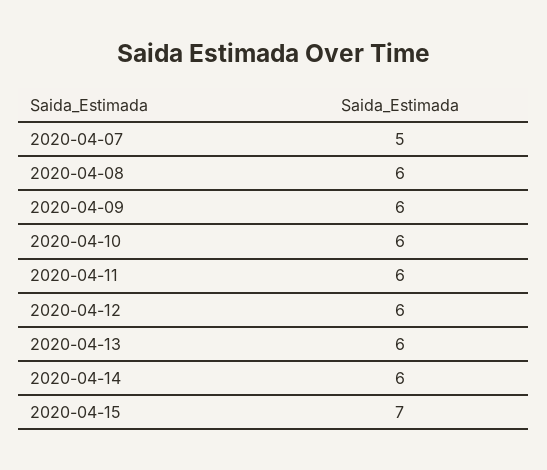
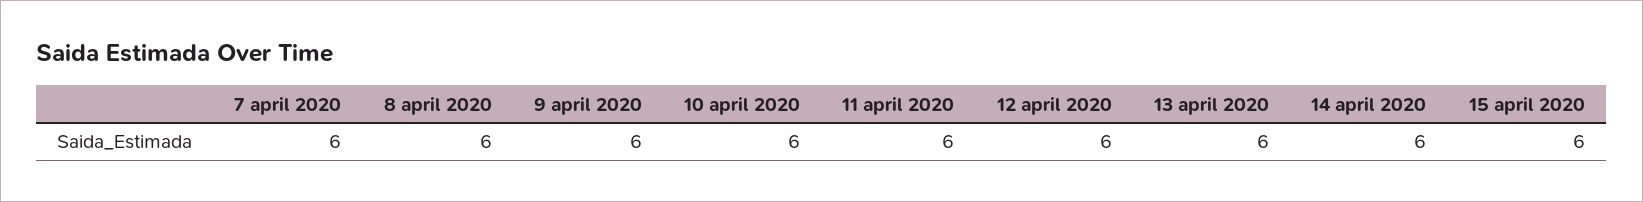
  {
-   "2020-04-07": 5,
+   "2020-04-07": 6,
    "2020-04-08": 6,
    "2020-04-09": 6,
    "2020-04-10": 6,
    "2020-04-11": 6,
    "2020-04-12": 6,
    "2020-04-13": 6,
    "2020-04-14": 6,
-   "2020-04-15": 7
+   "2020-04-15": 6
  }

